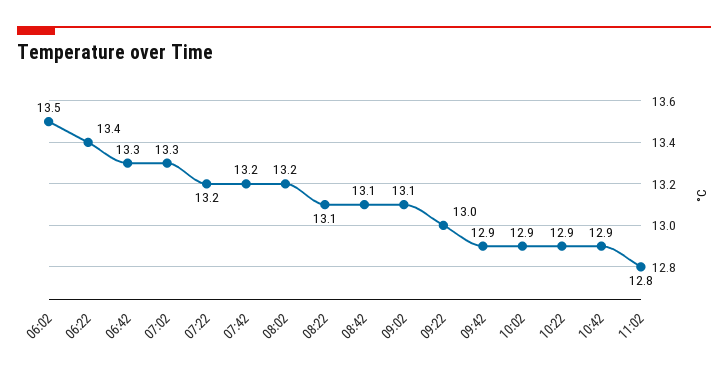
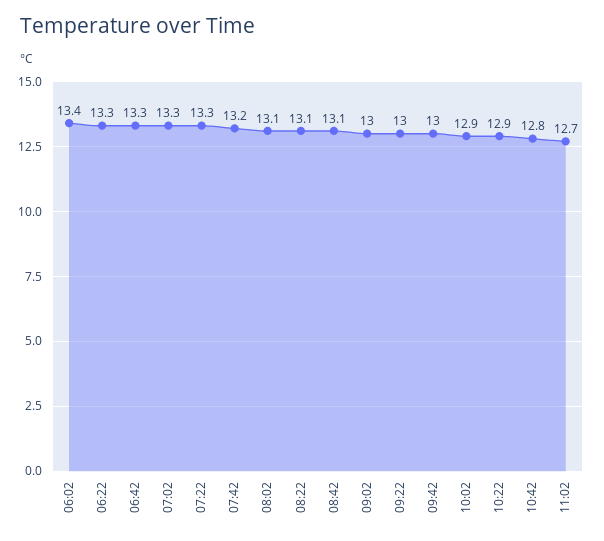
  {
-   "06:02": 13.5,
+   "06:02": 13.4,
-   "06:22": 13.4,
+   "06:22": 13.3,
    "06:42": 13.3,
    "07:02": 13.3,
-   "07:22": 13.2,
+   "07:22": 13.3,
    "07:42": 13.2,
-   "08:02": 13.2,
+   "08:02": 13.1,
    "08:22": 13.1,
    "08:42": 13.1,
-   "09:02": 13.1,
+   "09:02": 13,
    "09:22": 13,
-   "09:42": 12.9,
+   "09:42": 13,
    "10:02": 12.9,
    "10:22": 12.9,
-   "10:42": 12.9,
+   "10:42": 12.8,
-   "11:02": 12.8
+   "11:02": 12.7
  }

